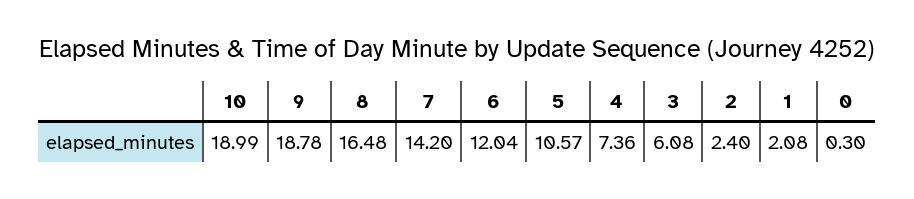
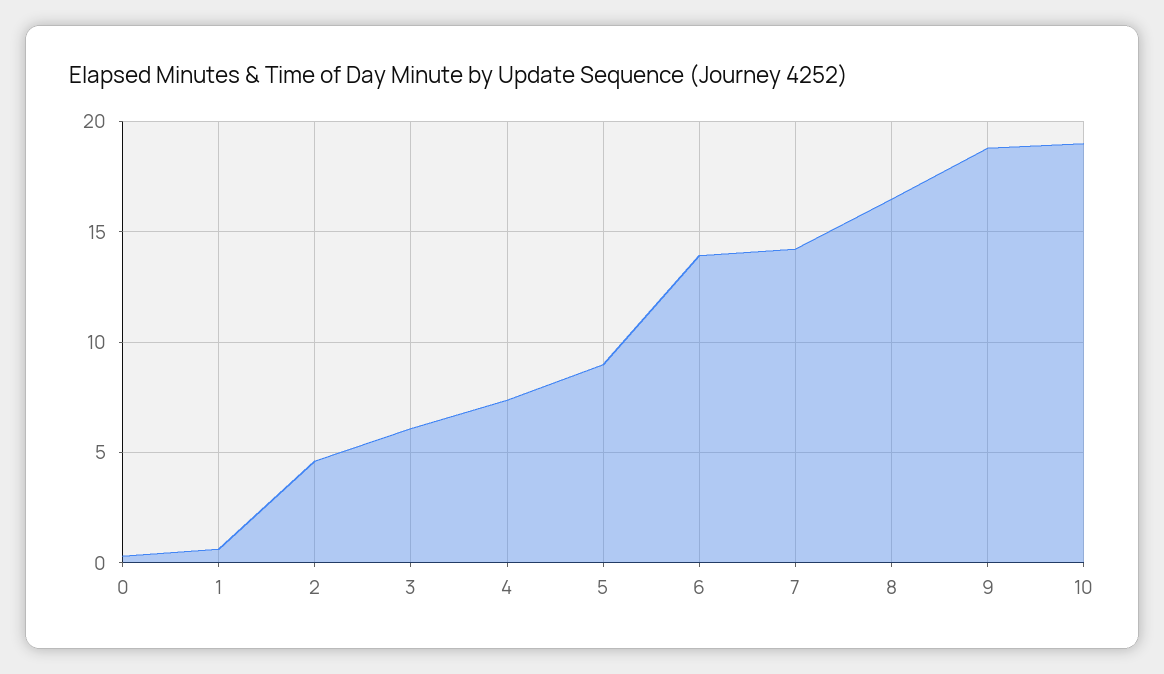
  {
    "10": 18.99,
    "9": 18.78,
    "8": 16.48,
    "7": 14.2,
-   "6": 12.04,
+   "6": 14,
-   "5": 10.57,
+   "5": 9,
    "4": 7.36,
    "3": 6.08,
-   "2": 2.4,
+   "2": 4.5,
-   "1": 2.08,
+   "1": 0.5,
    "0": 0.3
  }

